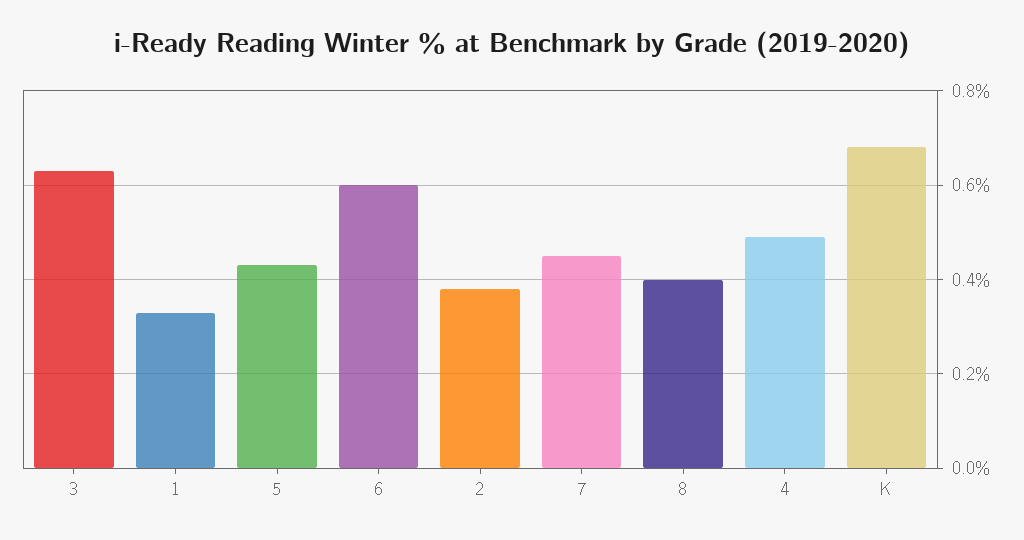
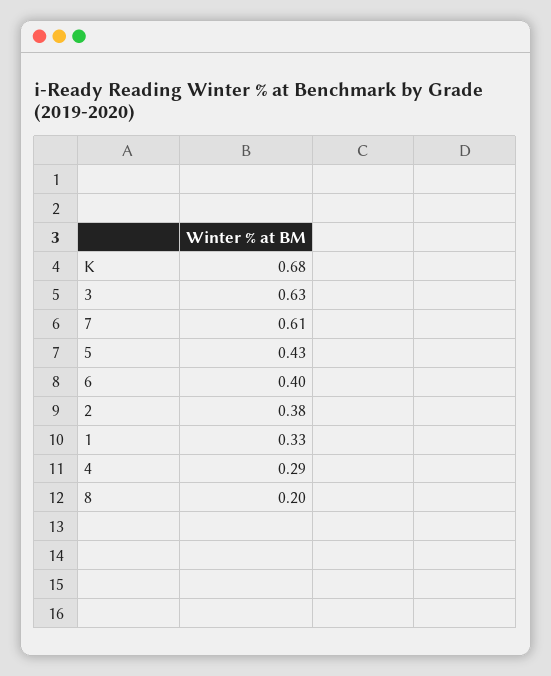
  {
    "3": 0.63,
    "1": 0.33,
    "5": 0.43,
-   "6": 0.6,
+   "6": 0.4,
    "2": 0.38,
-   "7": 0.45,
+   "7": 0.61,
-   "8": 0.4,
+   "8": 0.2,
-   "4": 0.5,
+   "4": 0.29,
    "K": 0.68
  }

